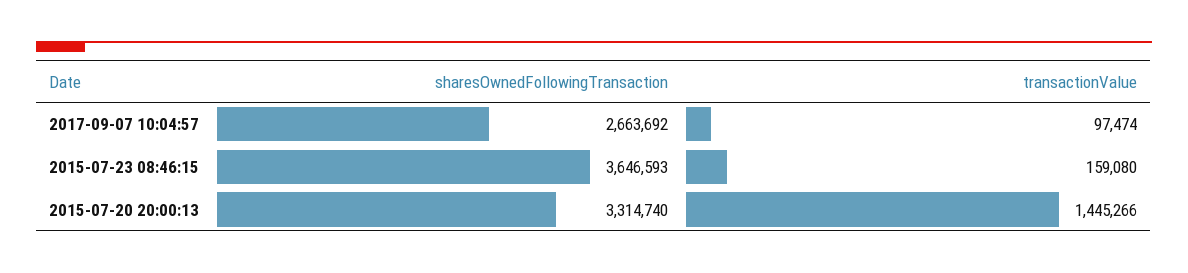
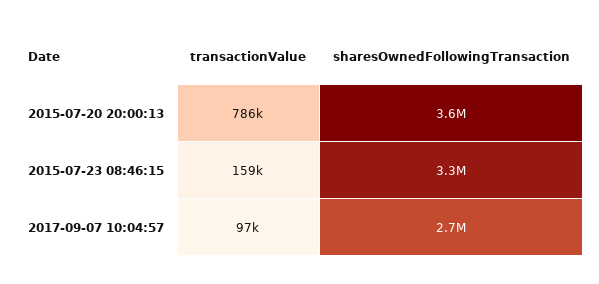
  {
    "sharesOwnedFollowingTransaction": {
      "2017-09-07 10:04:57": 2663692,
-     "2015-07-23 08:46:15": 3646593,
+     "2015-07-23 08:46:15": 3300000,
-     "2015-07-20 20:00:13": 3314740
+     "2015-07-20 20:00:13": 3600000
    },
    "transactionValue": {
      "2017-09-07 10:04:57": 97474,
      "2015-07-23 08:46:15": 159080,
-     "2015-07-20 20:00:13": 1445266
+     "2015-07-20 20:00:13": 786000
    }
  }

